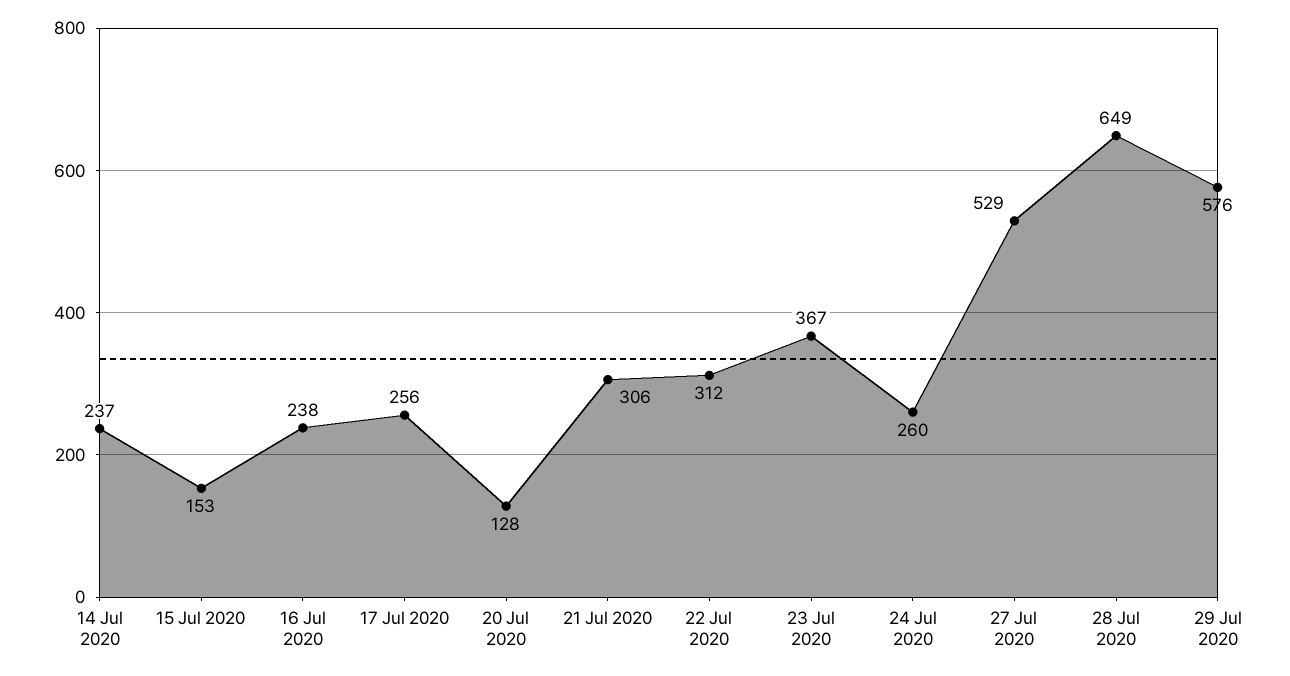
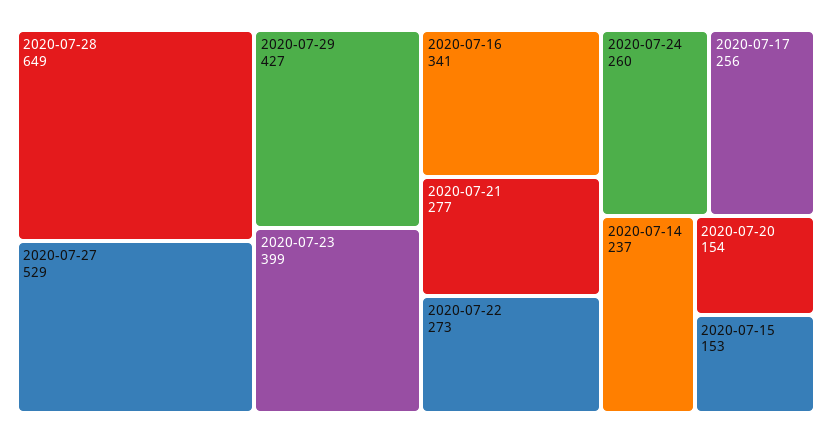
  {
    "14 Jul 2020": 237,
    "15 Jul 2020": 153,
-   "16 Jul 2020": 238,
+   "16 Jul 2020": 341,
    "17 Jul 2020": 256,
-   "20 Jul 2020": 128,
+   "20 Jul 2020": 154,
-   "21 Jul 2020": 306,
+   "21 Jul 2020": 277,
-   "22 Jul 2020": 312,
+   "22 Jul 2020": 273,
-   "23 Jul 2020": 367,
+   "23 Jul 2020": 399,
    "24 Jul 2020": 260,
    "27 Jul 2020": 529,
    "28 Jul 2020": 649,
-   "29 Jul 2020": 576
+   "29 Jul 2020": 427
  }

